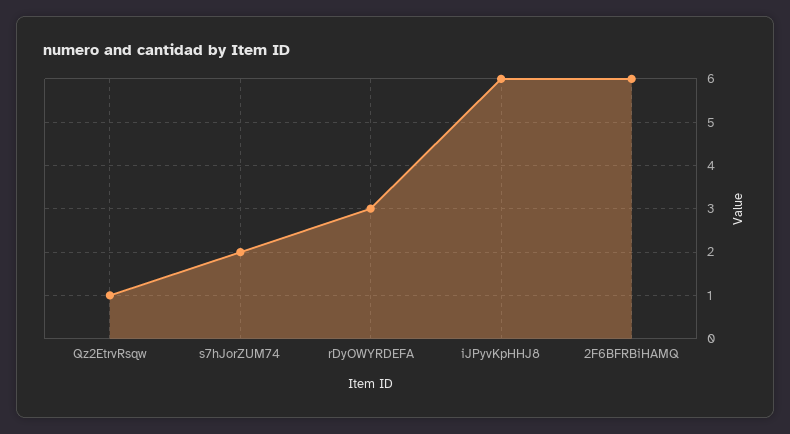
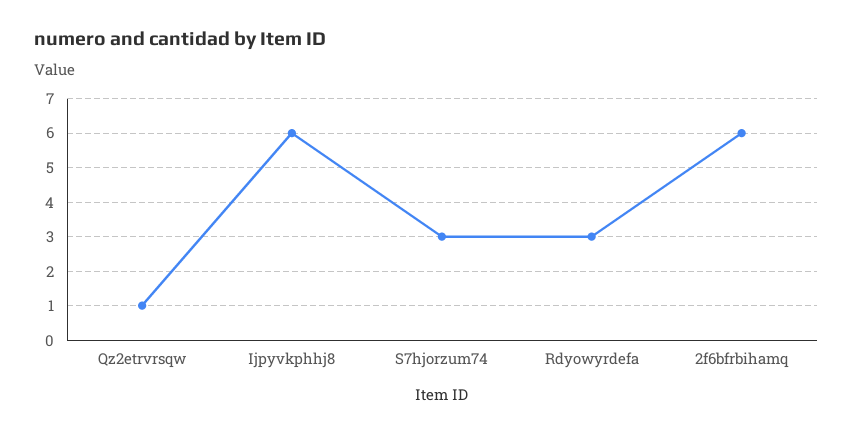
  {
    "Qz2EtrvRsqw": 1,
-   "s7hJorZUM74": 2,
+   "s7hJorZUM74": 3,
    "rDyOWYRDEFA": 3,
    "iJPyvKpHHJ8": 6,
    "2F6BFRBiHAMQ": 6
  }

